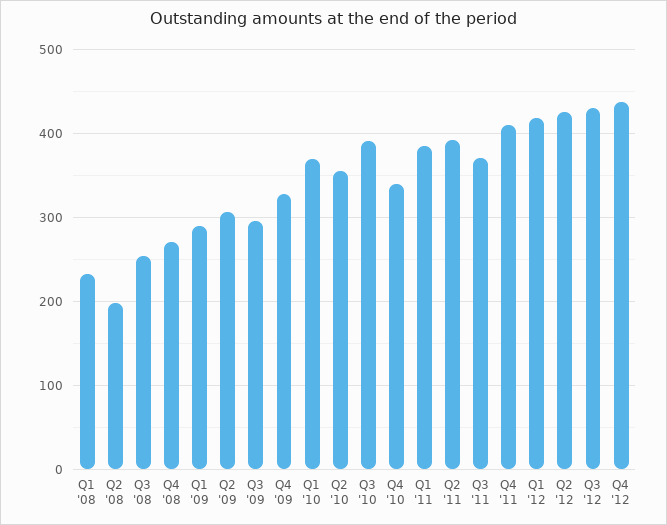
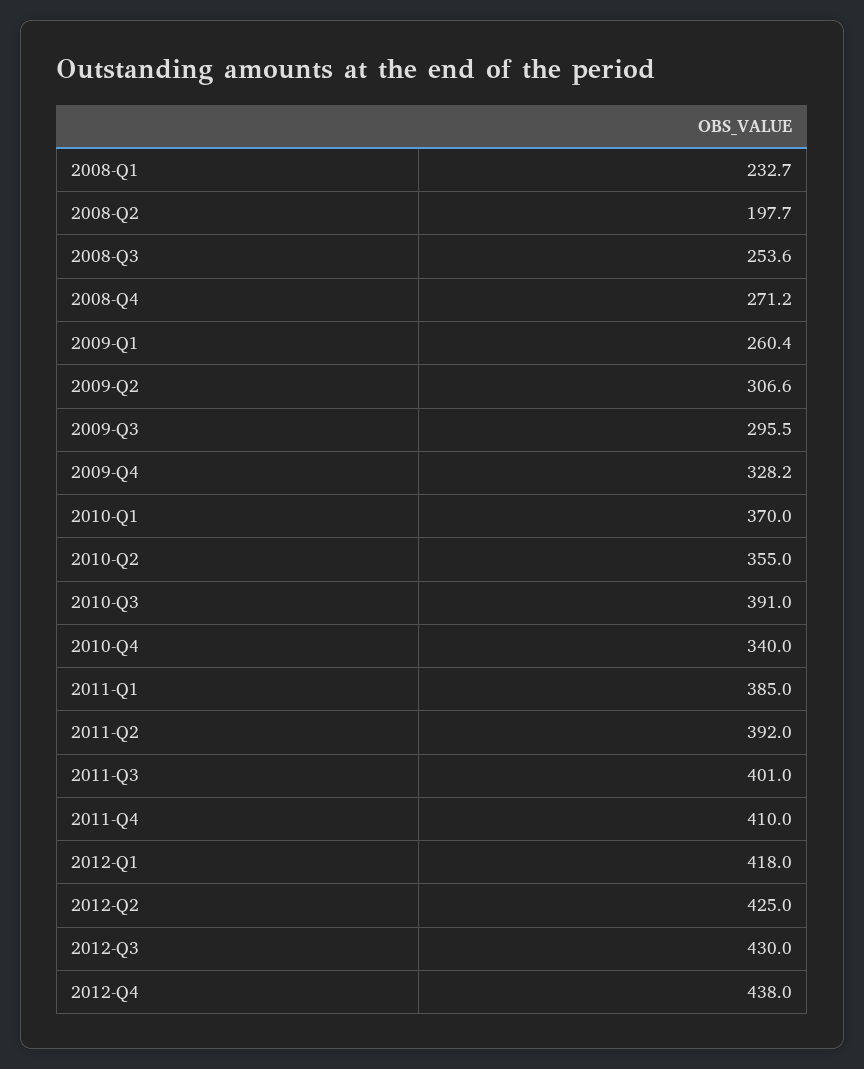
  {
    "Q1 '08": 232.7,
    "Q2 '08": 197.7,
    "Q3 '08": 253.6,
    "Q4 '08": 271.2,
-   "Q1 '09": 290,
+   "Q1 '09": 260.4,
    "Q2 '09": 306.6,
    "Q3 '09": 295.5,
    "Q4 '09": 328.2,
    "Q1 '10": 370,
    "Q2 '10": 355,
    "Q3 '10": 391,
    "Q4 '10": 340,
    "Q1 '11": 385,
    "Q2 '11": 392,
-   "Q3 '11": 370,
+   "Q3 '11": 401,
    "Q4 '11": 410,
    "Q1 '12": 418,
    "Q2 '12": 425,
    "Q3 '12": 430,
    "Q4 '12": 438
  }

